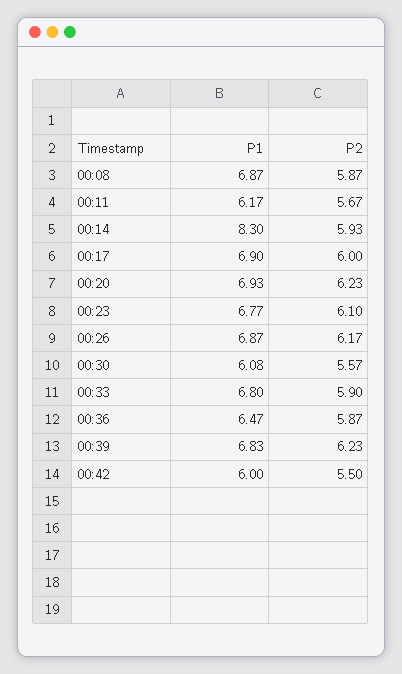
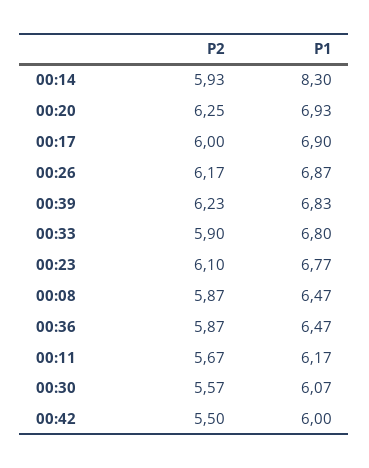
  {
    "P1": {
-     "00:08": 6.87,
+     "00:08": 6.47,
      "00:11": 6.17,
      "00:14": 8.3,
      "00:17": 6.9,
      "00:20": 6.93,
      "00:23": 6.77,
      "00:26": 6.87,
-     "00:30": 6.08,
+     "00:30": 6.07,
      "00:33": 6.8,
      "00:36": 6.47,
      "00:39": 6.83,
      "00:42": 6
    },
    "P2": {
      "00:08": 5.87,
      "00:11": 5.67,
      "00:14": 5.93,
      "00:17": 6,
-     "00:20": 6.23,
+     "00:20": 6.25,
      "00:23": 6.1,
      "00:26": 6.17,
      "00:30": 5.57,
      "00:33": 5.9,
      "00:36": 5.87,
      "00:39": 6.23,
      "00:42": 5.5
    }
  }

